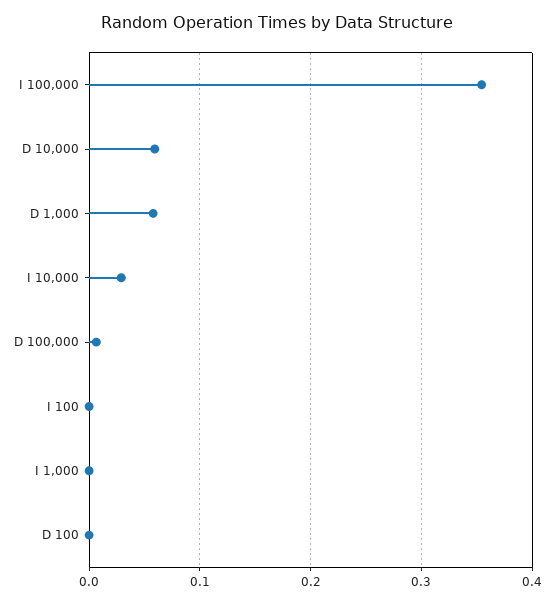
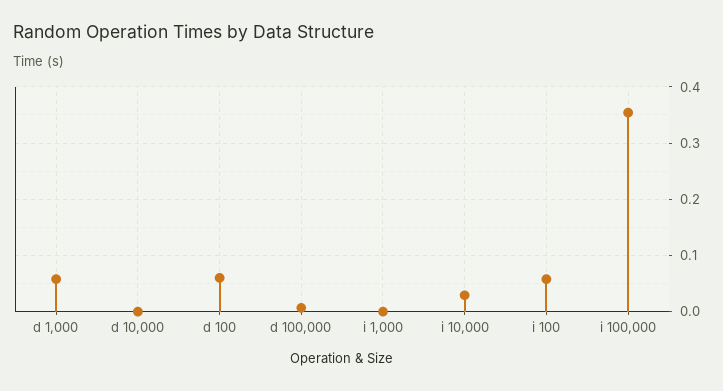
  {
    "I 100,000": 0.35,
-   "D 10,000": 0.06,
+   "D 10,000": 0,
    "D 1,000": 0.06,
    "I 10,000": 0.03,
    "D 100,000": 0.01,
-   "I 100": 0,
+   "I 100": 0.06,
    "I 1,000": 0,
-   "D 100": 0
+   "D 100": 0.06
  }

